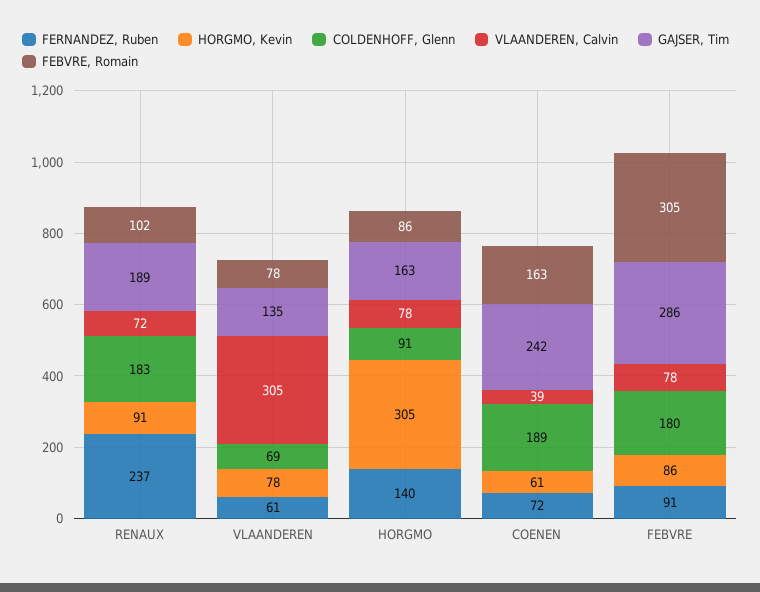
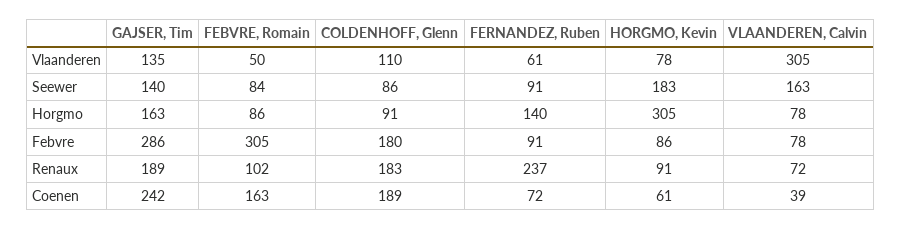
  {
    "FERNANDEZ, Ruben": {
      "RENAUX": 237,
      "VLAANDEREN": 61,
      "HORGMO": 140,
      "COENEN": 72,
-     "FEBVRE": 91
+     "FEBVRE": 91,
+     "Seewer": 91
    },
    "HORGMO, Kevin": {
      "RENAUX": 91,
      "VLAANDEREN": 78,
      "HORGMO": 305,
      "COENEN": 61,
-     "FEBVRE": 86
+     "FEBVRE": 86,
+     "Seewer": 183
    },
    "COLDENHOFF, Glenn": {
      "RENAUX": 183,
-     "VLAANDEREN": 69,
+     "VLAANDEREN": 110,
      "HORGMO": 91,
      "COENEN": 189,
-     "FEBVRE": 180
+     "FEBVRE": 180,
+     "Seewer": 86
    },
    "VLAANDEREN, Calvin": {
      "RENAUX": 72,
      "VLAANDEREN": 305,
      "HORGMO": 78,
      "COENEN": 39,
-     "FEBVRE": 78
+     "FEBVRE": 78,
+     "Seewer": 163
    },
    "GAJSER, Tim": {
      "RENAUX": 189,
      "VLAANDEREN": 135,
      "HORGMO": 163,
      "COENEN": 242,
-     "FEBVRE": 286
+     "FEBVRE": 286,
+     "Seewer": 140
    },
    "FEBVRE, Romain": {
      "RENAUX": 102,
-     "VLAANDEREN": 78,
+     "VLAANDEREN": 50,
      "HORGMO": 86,
      "COENEN": 163,
-     "FEBVRE": 305
+     "FEBVRE": 305,
+     "Seewer": 84
    }
  }

